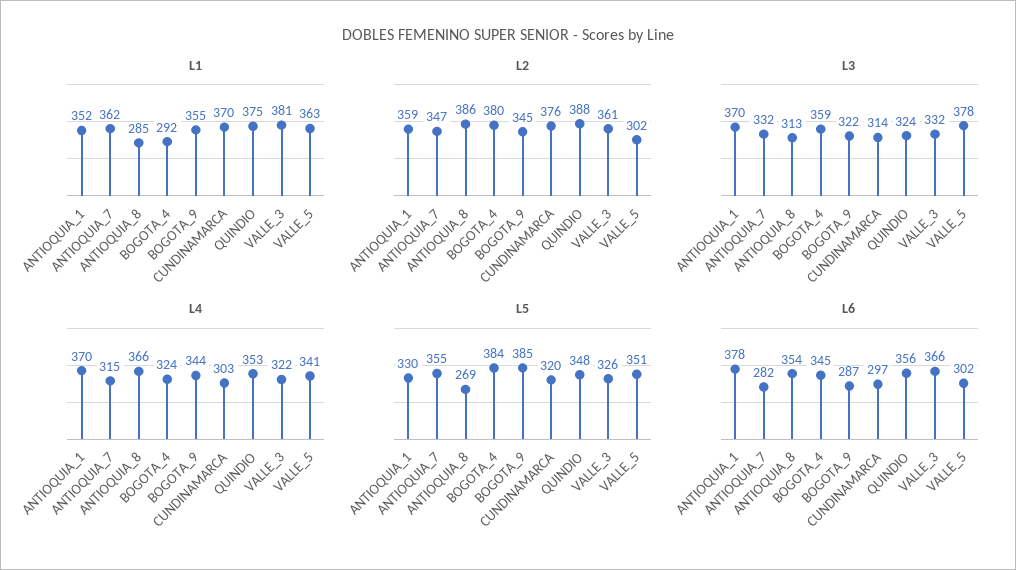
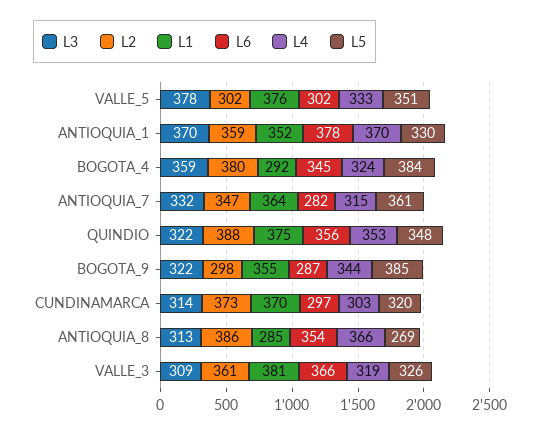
  {
    "L1": {
      "ANTIOQUIA_1": 352,
-     "ANTIOQUIA_7": 362,
+     "ANTIOQUIA_7": 364,
      "ANTIOQUIA_8": 285,
      "BOGOTA_4": 292,
      "BOGOTA_9": 355,
      "CUNDINAMARCA": 370,
      "QUINDIO": 375,
      "VALLE_3": 381,
-     "VALLE_5": 363
+     "VALLE_5": 376
    },
    "L2": {
      "ANTIOQUIA_1": 359,
      "ANTIOQUIA_7": 347,
      "ANTIOQUIA_8": 386,
      "BOGOTA_4": 380,
-     "BOGOTA_9": 345,
+     "BOGOTA_9": 298,
-     "CUNDINAMARCA": 376,
+     "CUNDINAMARCA": 373,
      "QUINDIO": 388,
      "VALLE_3": 361,
      "VALLE_5": 302
    },
    "L3": {
      "ANTIOQUIA_1": 370,
      "ANTIOQUIA_7": 332,
      "ANTIOQUIA_8": 313,
      "BOGOTA_4": 359,
      "BOGOTA_9": 322,
      "CUNDINAMARCA": 314,
-     "QUINDIO": 324,
+     "QUINDIO": 322,
-     "VALLE_3": 332,
+     "VALLE_3": 309,
      "VALLE_5": 378
    },
    "L4": {
      "ANTIOQUIA_1": 370,
      "ANTIOQUIA_7": 315,
      "ANTIOQUIA_8": 366,
      "BOGOTA_4": 324,
      "BOGOTA_9": 344,
      "CUNDINAMARCA": 303,
      "QUINDIO": 353,
-     "VALLE_3": 322,
+     "VALLE_3": 319,
-     "VALLE_5": 341
+     "VALLE_5": 333
    },
    "L5": {
      "ANTIOQUIA_1": 330,
-     "ANTIOQUIA_7": 355,
+     "ANTIOQUIA_7": 361,
      "ANTIOQUIA_8": 269,
      "BOGOTA_4": 384,
      "BOGOTA_9": 385,
      "CUNDINAMARCA": 320,
      "QUINDIO": 348,
      "VALLE_3": 326,
      "VALLE_5": 351
    },
    "L6": {
      "ANTIOQUIA_1": 378,
      "ANTIOQUIA_7": 282,
      "ANTIOQUIA_8": 354,
      "BOGOTA_4": 345,
      "BOGOTA_9": 287,
      "CUNDINAMARCA": 297,
      "QUINDIO": 356,
      "VALLE_3": 366,
      "VALLE_5": 302
    }
  }

